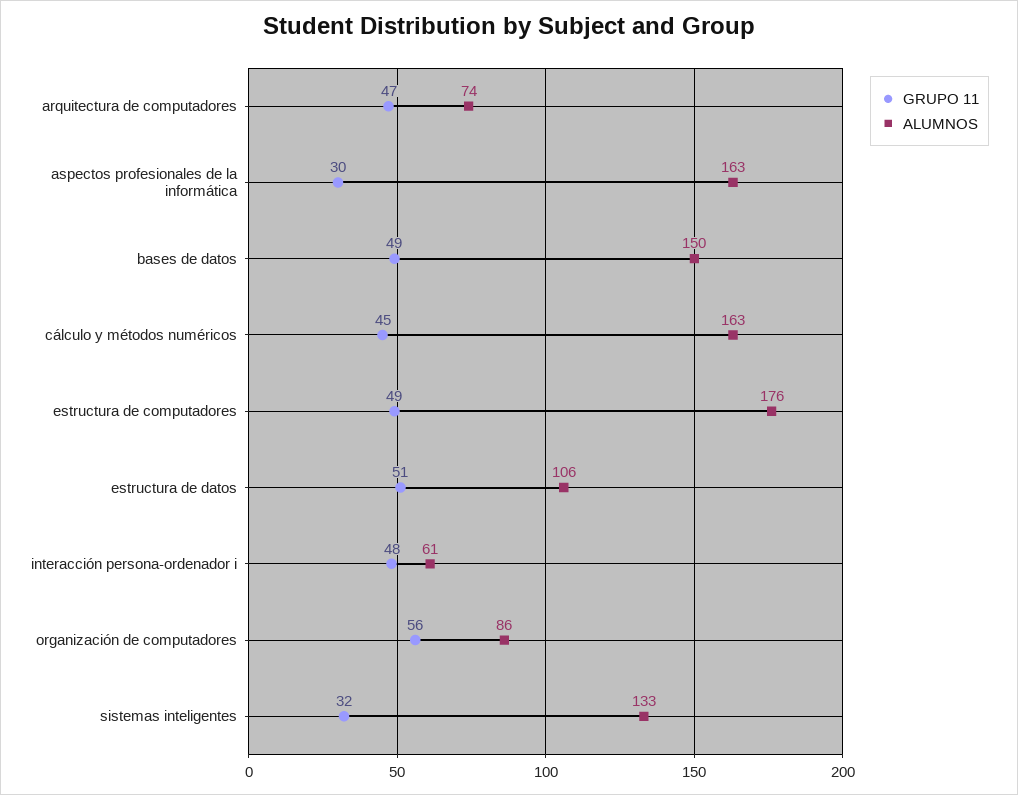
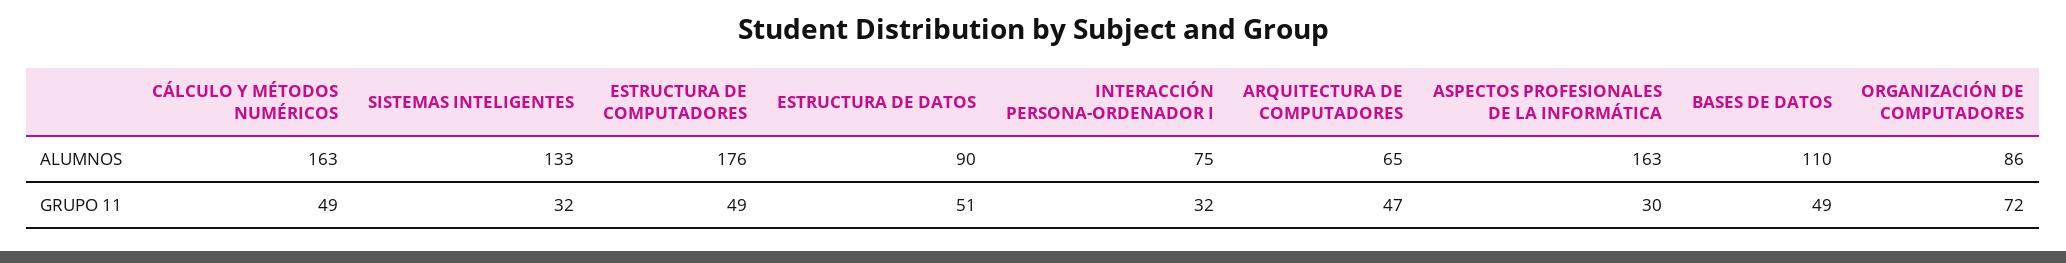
  {
    "GRUPO 11": {
      "arquitectura de computadores": 47,
      "aspectos profesionales de la informática": 30,
      "bases de datos": 49,
-     "cálculo y métodos numéricos": 45,
+     "cálculo y métodos numéricos": 49,
      "estructura de computadores": 49,
      "estructura de datos": 51,
-     "interacción persona-ordenador i": 48,
+     "interacción persona-ordenador i": 32,
-     "organización de computadores": 56,
+     "organización de computadores": 72,
      "sistemas inteligentes": 32
    },
    "ALUMNOS": {
-     "arquitectura de computadores": 74,
+     "arquitectura de computadores": 65,
      "aspectos profesionales de la informática": 163,
-     "bases de datos": 150,
+     "bases de datos": 110,
      "cálculo y métodos numéricos": 163,
      "estructura de computadores": 176,
-     "estructura de datos": 106,
+     "estructura de datos": 90,
-     "interacción persona-ordenador i": 61,
+     "interacción persona-ordenador i": 75,
      "organización de computadores": 86,
      "sistemas inteligentes": 133
    }
  }

